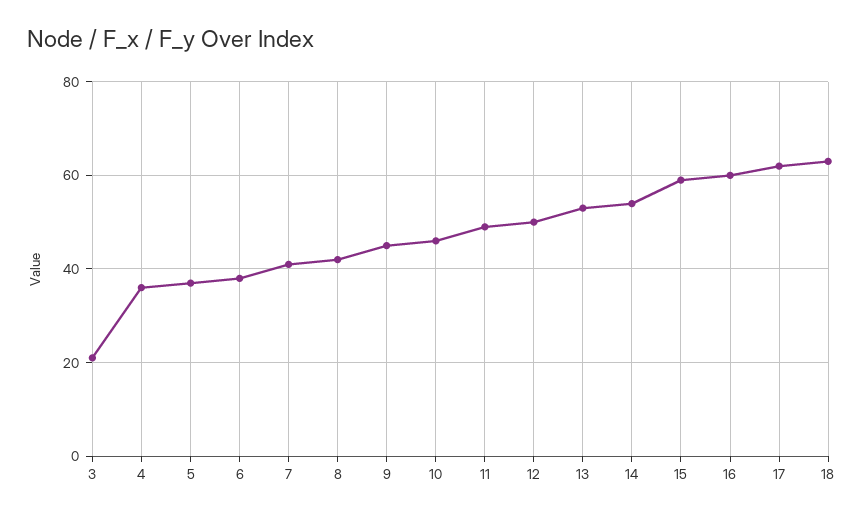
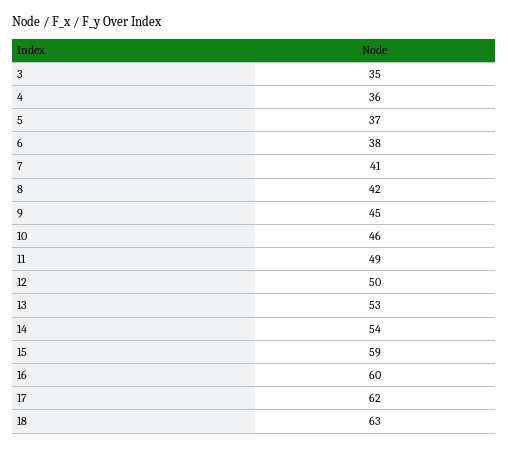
  {
-   "3": 20,
+   "3": 35,
    "4": 36,
    "5": 37,
    "6": 38,
    "7": 41,
    "8": 42,
    "9": 45,
    "10": 46,
    "11": 49,
    "12": 50,
    "13": 53,
    "14": 54,
    "15": 59,
    "16": 60,
    "17": 62,
    "18": 63
  }

